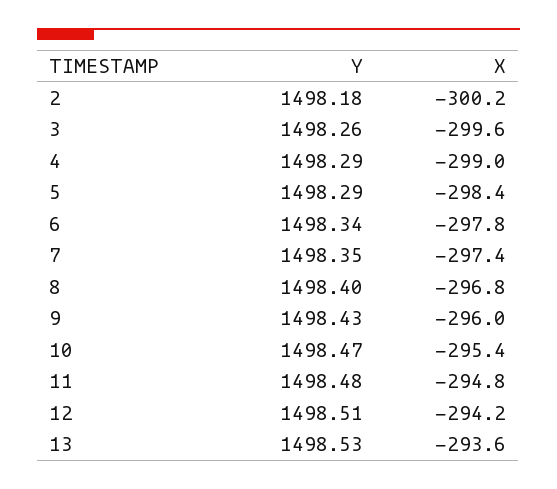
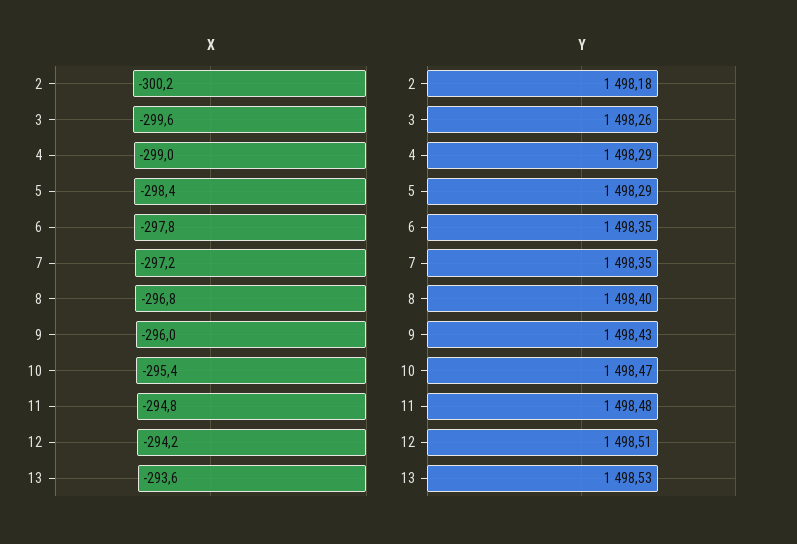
  {
    "Y": {
      "2": 1498.18,
      "3": 1498.26,
      "4": 1498.29,
      "5": 1498.29,
-     "6": 1498.34,
+     "6": 1498.35,
      "7": 1498.35,
      "8": 1498.4,
      "9": 1498.43,
      "10": 1498.47,
      "11": 1498.48,
      "12": 1498.51,
      "13": 1498.53
    },
    "X": {
      "2": -300.2,
      "3": -299.6,
      "4": -299,
      "5": -298.4,
      "6": -297.8,
-     "7": -297.4,
+     "7": -297.2,
      "8": -296.8,
      "9": -296,
      "10": -295.4,
      "11": -294.8,
      "12": -294.2,
      "13": -293.6
    }
  }

